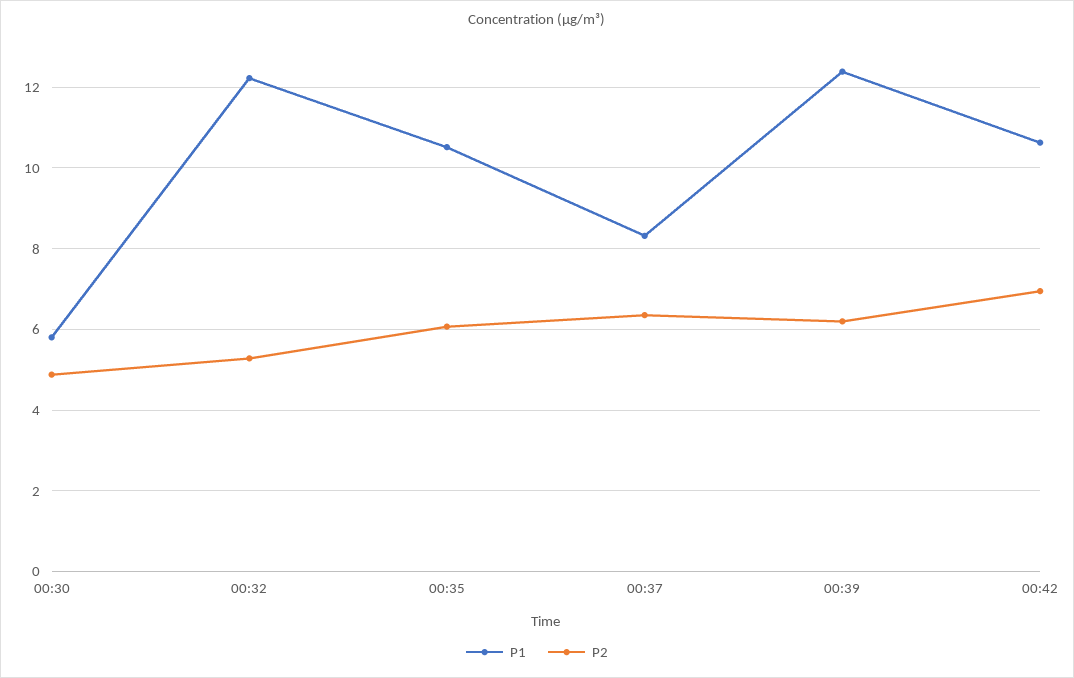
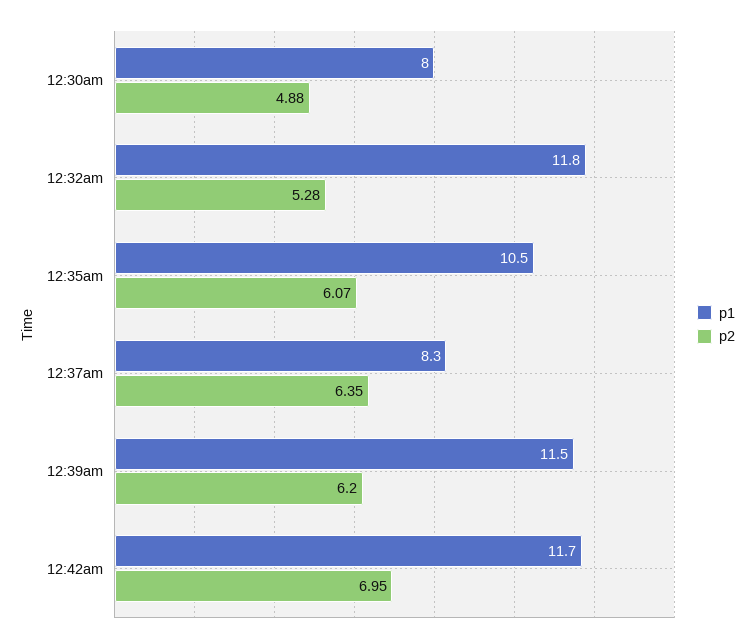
  {
    "P1": {
-     "00:30": 5.8,
+     "00:30": 8,
-     "00:32": 12.2,
+     "00:32": 11.8,
      "00:35": 10.5,
      "00:37": 8.3,
-     "00:39": 12.4,
+     "00:39": 11.5,
-     "00:42": 10.6
+     "00:42": 11.7
    },
    "P2": {
      "00:30": 4.88,
      "00:32": 5.28,
      "00:35": 6.07,
      "00:37": 6.35,
      "00:39": 6.2,
      "00:42": 6.95
    }
  }

